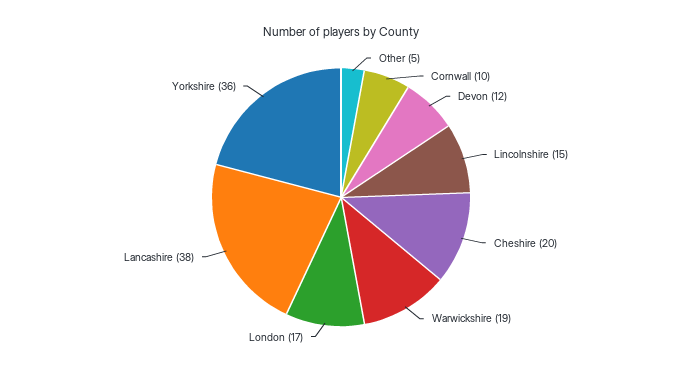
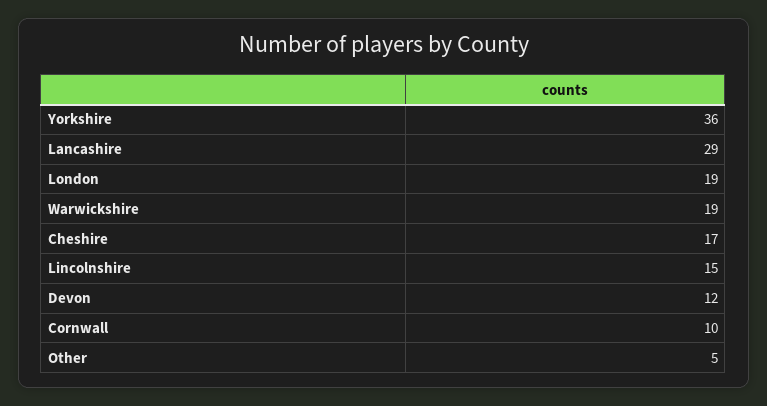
  {
    "Other": 5,
    "Cornwall": 10,
    "Devon": 12,
    "Lincolnshire": 15,
-   "Cheshire": 20,
+   "Cheshire": 17,
    "Warwickshire": 19,
-   "London": 17,
+   "London": 19,
-   "Lancashire": 38,
+   "Lancashire": 29,
    "Yorkshire": 36
  }

